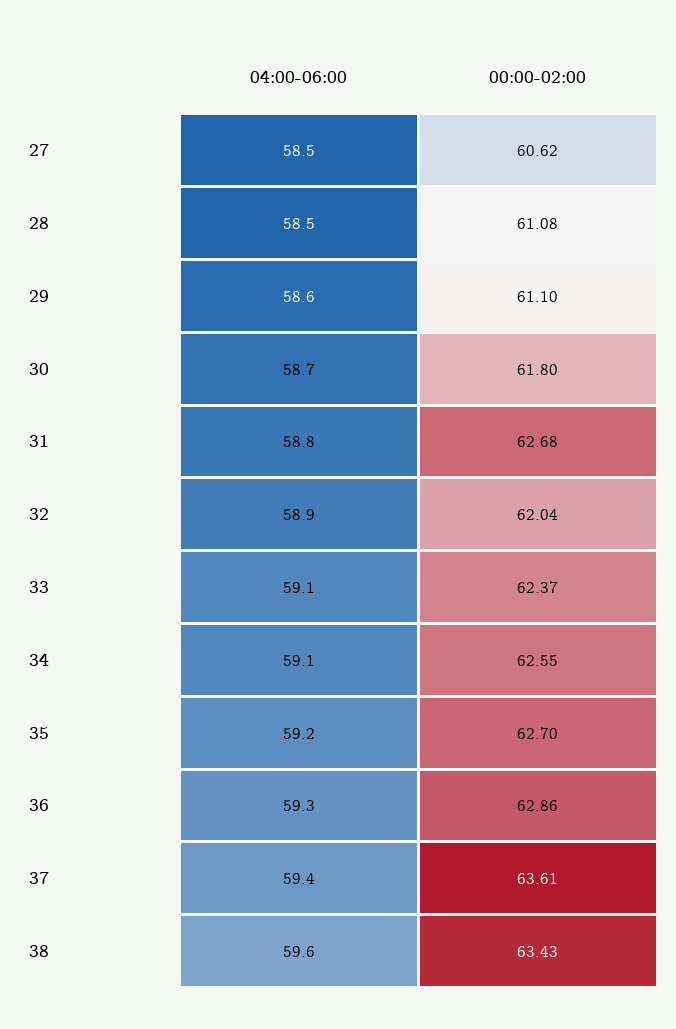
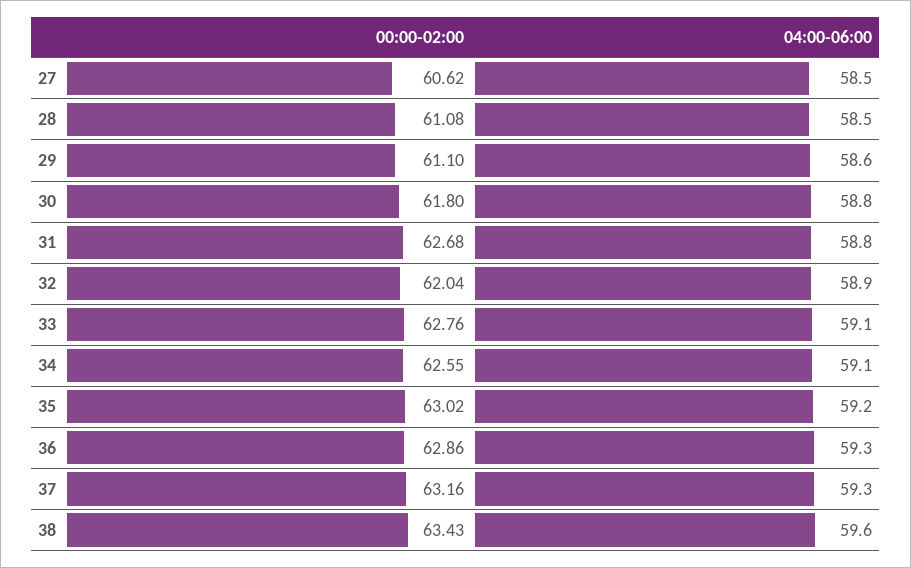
  {
    "04:00-06:00": {
      "27": 58.5,
      "28": 58.5,
      "29": 58.6,
-     "30": 58.7,
+     "30": 58.8,
      "31": 58.8,
      "32": 58.9,
      "33": 59.1,
      "34": 59.1,
      "35": 59.2,
      "36": 59.3,
-     "37": 59.4,
+     "37": 59.3,
      "38": 59.6
    },
    "00:00-02:00": {
      "27": 60.62,
      "28": 61.08,
      "29": 61.1,
      "30": 61.8,
      "31": 62.68,
      "32": 62.04,
-     "33": 62.37,
+     "33": 62.76,
      "34": 62.55,
-     "35": 62.7,
+     "35": 63.02,
      "36": 62.86,
-     "37": 63.61,
+     "37": 63.16,
      "38": 63.43
    }
  }

